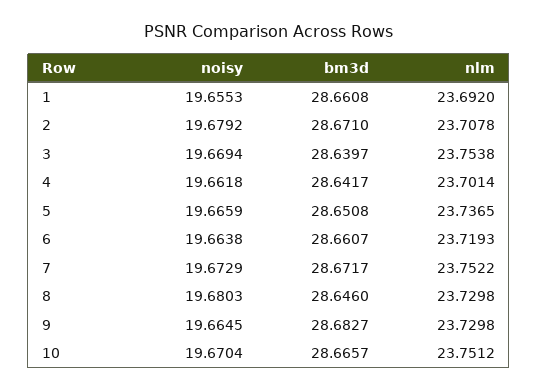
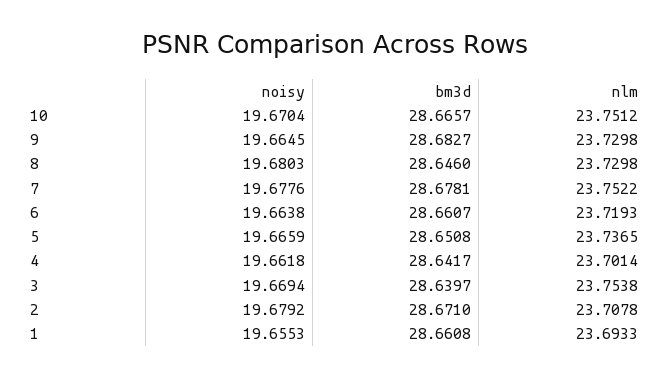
  {
    "noisy": {
      "1": 19.6553,
      "2": 19.6792,
      "3": 19.6694,
      "4": 19.6618,
      "5": 19.6659,
      "6": 19.6638,
-     "7": 19.6729,
+     "7": 19.6776,
      "8": 19.6803,
      "9": 19.6645,
      "10": 19.6704
    },
    "bm3d": {
      "1": 28.6608,
      "2": 28.671,
      "3": 28.6397,
      "4": 28.6417,
      "5": 28.6508,
      "6": 28.6607,
-     "7": 28.6717,
+     "7": 28.6781,
      "8": 28.646,
      "9": 28.6827,
      "10": 28.6657
    },
    "nlm": {
-     "1": 23.692,
+     "1": 23.6933,
      "2": 23.7078,
      "3": 23.7538,
      "4": 23.7014,
      "5": 23.7365,
      "6": 23.7193,
      "7": 23.7522,
      "8": 23.7298,
      "9": 23.7298,
      "10": 23.7512
    }
  }

